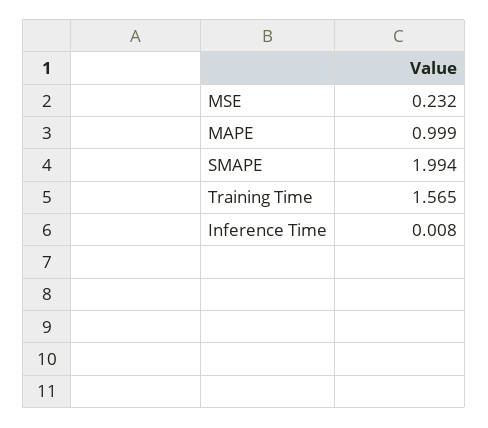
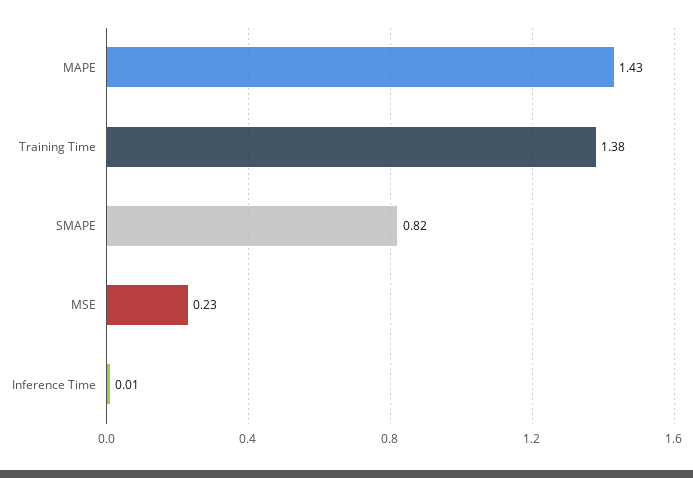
  {
    "MSE": 0.232,
-   "MAPE": 0.999,
+   "MAPE": 1.43,
-   "SMAPE": 1.994,
+   "SMAPE": 0.82,
-   "Training Time": 1.565,
+   "Training Time": 1.38,
    "Inference Time": 0.008
  }

